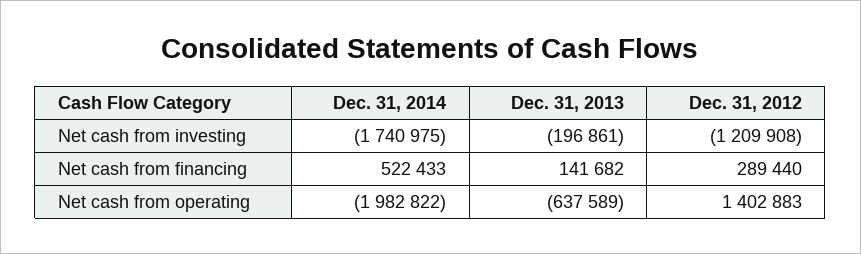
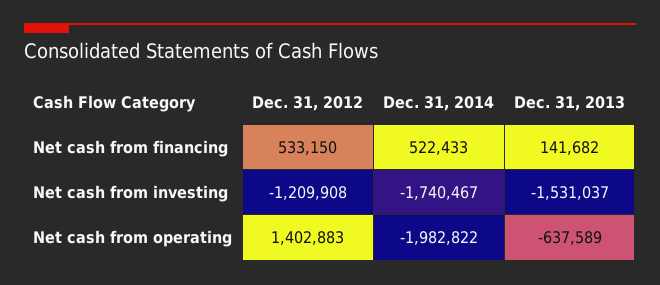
  {
    "Dec. 31, 2014": {
-     "Net cash from investing": -1740975,
+     "Net cash from investing": -1740467,
      "Net cash from financing": 522433,
      "Net cash from operating": -1982822
    },
    "Dec. 31, 2013": {
-     "Net cash from investing": -196861,
+     "Net cash from investing": -1531037,
      "Net cash from financing": 141682,
      "Net cash from operating": -637589
    },
    "Dec. 31, 2012": {
      "Net cash from investing": -1209908,
-     "Net cash from financing": 289440,
+     "Net cash from financing": 533150,
      "Net cash from operating": 1402883
    }
  }

